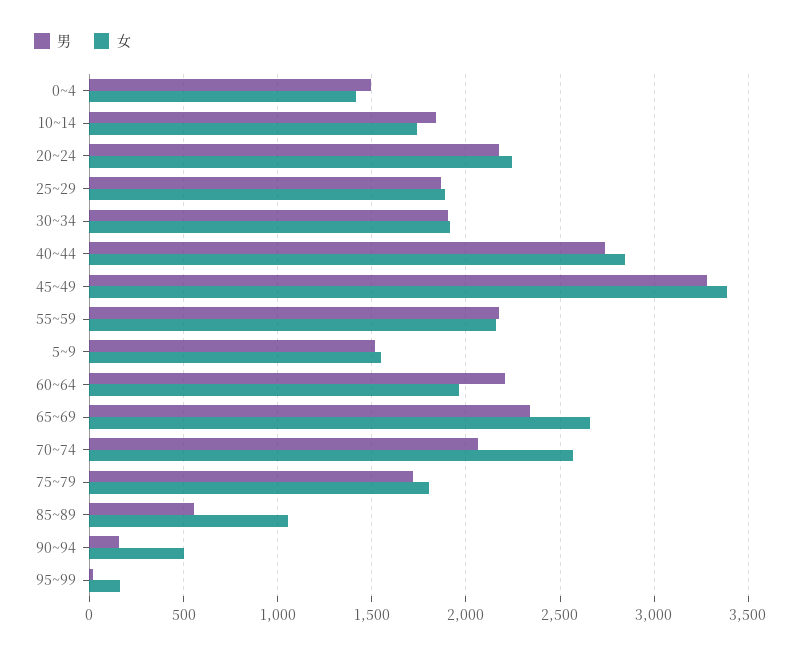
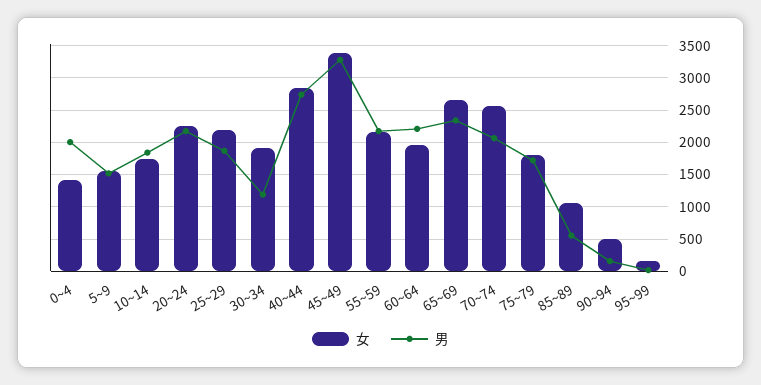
  {
    "男": {
-     "0~4": 1500,
+     "0~4": 2000,
      "10~14": 1850,
      "20~24": 2150,
      "25~29": 1850,
-     "30~34": 1900,
+     "30~34": 1200,
      "40~44": 2750,
      "45~49": 3300,
      "55~59": 2150,
      "5~9": 1500,
      "60~64": 2200,
      "65~69": 2350,
      "70~74": 2050,
      "75~79": 1700,
      "85~89": 550,
      "90~94": 150,
      "95~99": 0
    },
    "女": {
      "0~4": 1400,
      "10~14": 1750,
      "20~24": 2250,
-     "25~29": 1900,
+     "25~29": 2200,
      "30~34": 1900,
      "40~44": 2850,
      "45~49": 3400,
      "55~59": 2150,
      "5~9": 1550,
      "60~64": 1950,
      "65~69": 2650,
      "70~74": 2550,
      "75~79": 1800,
      "85~89": 1050,
      "90~94": 500,
      "95~99": 150
    }
  }

